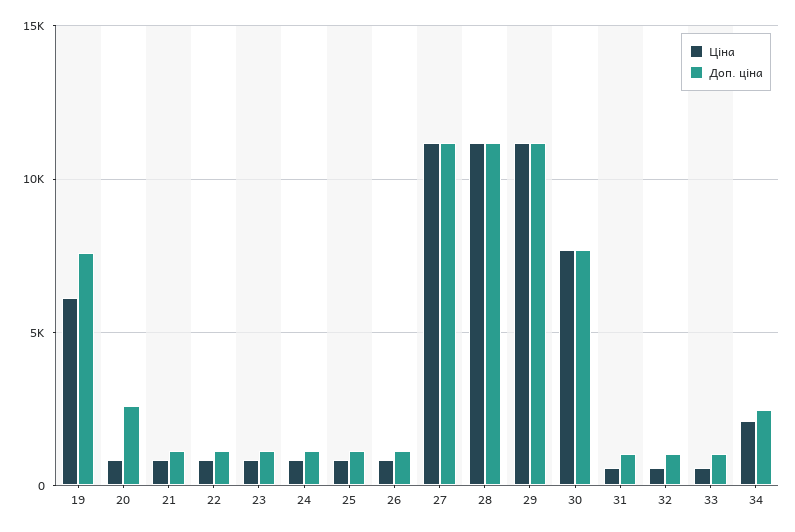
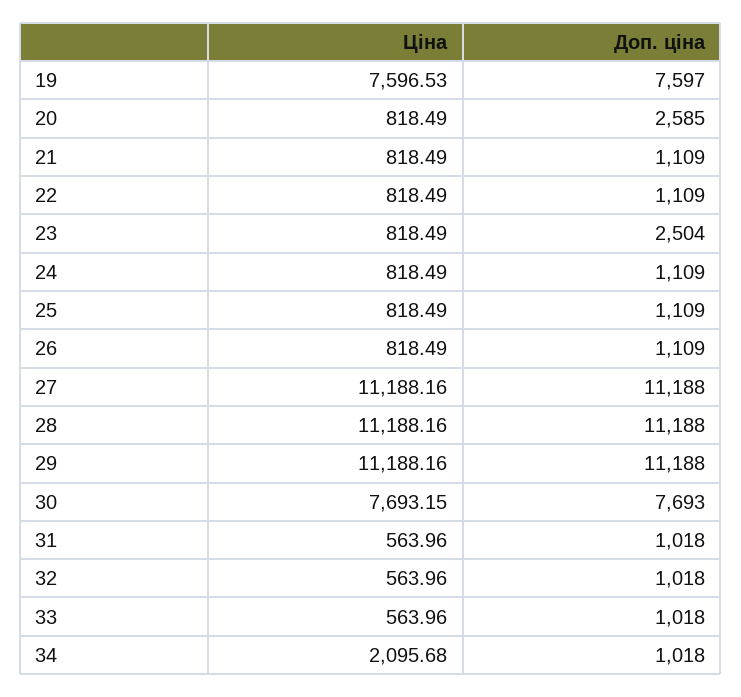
  {
    "Ціна": {
-     "19": 6000,
+     "19": 7596.53,
      "20": 818.49,
      "21": 818.49,
      "22": 818.49,
      "23": 818.49,
      "24": 818.49,
      "25": 818.49,
      "26": 818.49,
      "27": 11188.16,
      "28": 11188.16,
      "29": 11188.16,
      "30": 7693.15,
      "31": 563.96,
      "32": 563.96,
      "33": 563.96,
      "34": 2095.68
    },
    "Доп. ціна": {
      "19": 7597,
      "20": 2585,
      "21": 1109,
      "22": 1109,
-     "23": 1000,
+     "23": 2504,
      "24": 1109,
      "25": 1109,
      "26": 1109,
      "27": 11188,
      "28": 11188,
      "29": 11188,
      "30": 7693,
      "31": 1018,
      "32": 1018,
      "33": 1018,
-     "34": 2500
+     "34": 1018
    }
  }

